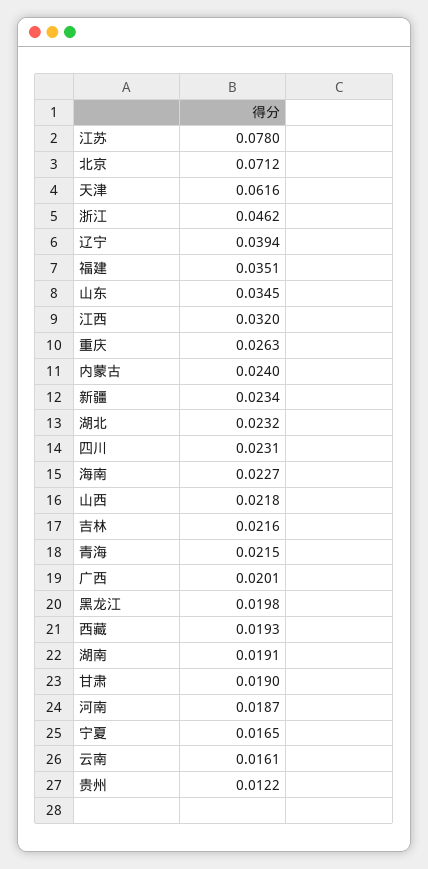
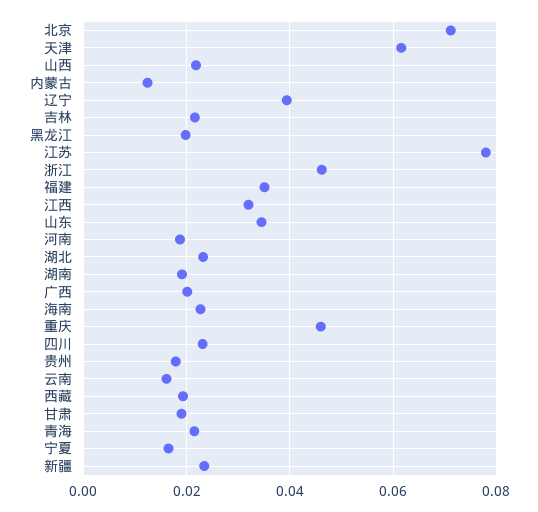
  {
    "江苏": 0.078,
    "北京": 0.0712,
    "天津": 0.0616,
    "浙江": 0.0462,
    "辽宁": 0.0394,
    "福建": 0.0351,
    "山东": 0.0345,
    "江西": 0.032,
-   "重庆": 0.0263,
+   "重庆": 0.046,
-   "内蒙古": 0.024,
+   "内蒙古": 0.012,
    "新疆": 0.0234,
    "湖北": 0.0232,
    "四川": 0.0231,
    "海南": 0.0227,
    "山西": 0.0218,
    "吉林": 0.0216,
    "青海": 0.0215,
    "广西": 0.0201,
    "黑龙江": 0.0198,
    "西藏": 0.0193,
    "湖南": 0.0191,
    "甘肃": 0.019,
    "河南": 0.0187,
    "宁夏": 0.0165,
    "云南": 0.0161,
-   "贵州": 0.0122
+   "贵州": 0.018
  }

